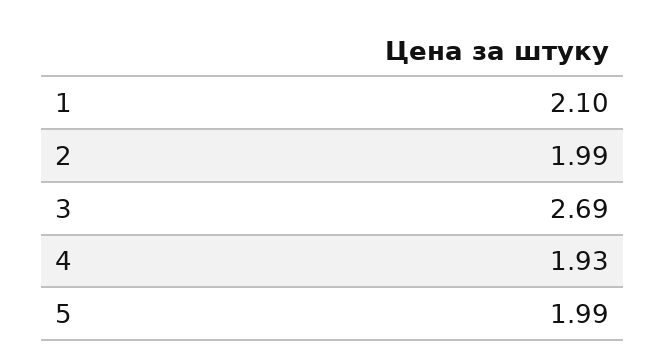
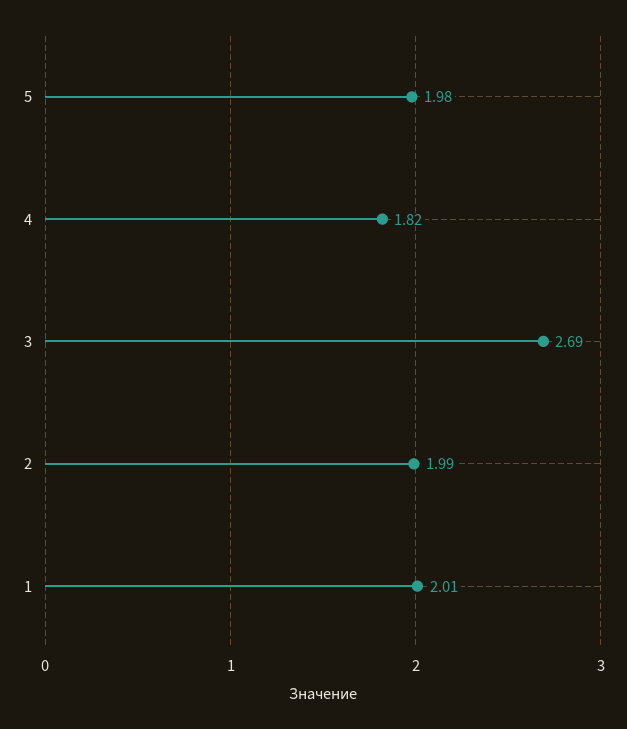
  {
-   "1": 2.1,
+   "1": 2.01,
    "2": 1.99,
    "3": 2.69,
-   "4": 1.93,
+   "4": 1.82,
-   "5": 1.99
+   "5": 1.98
  }

